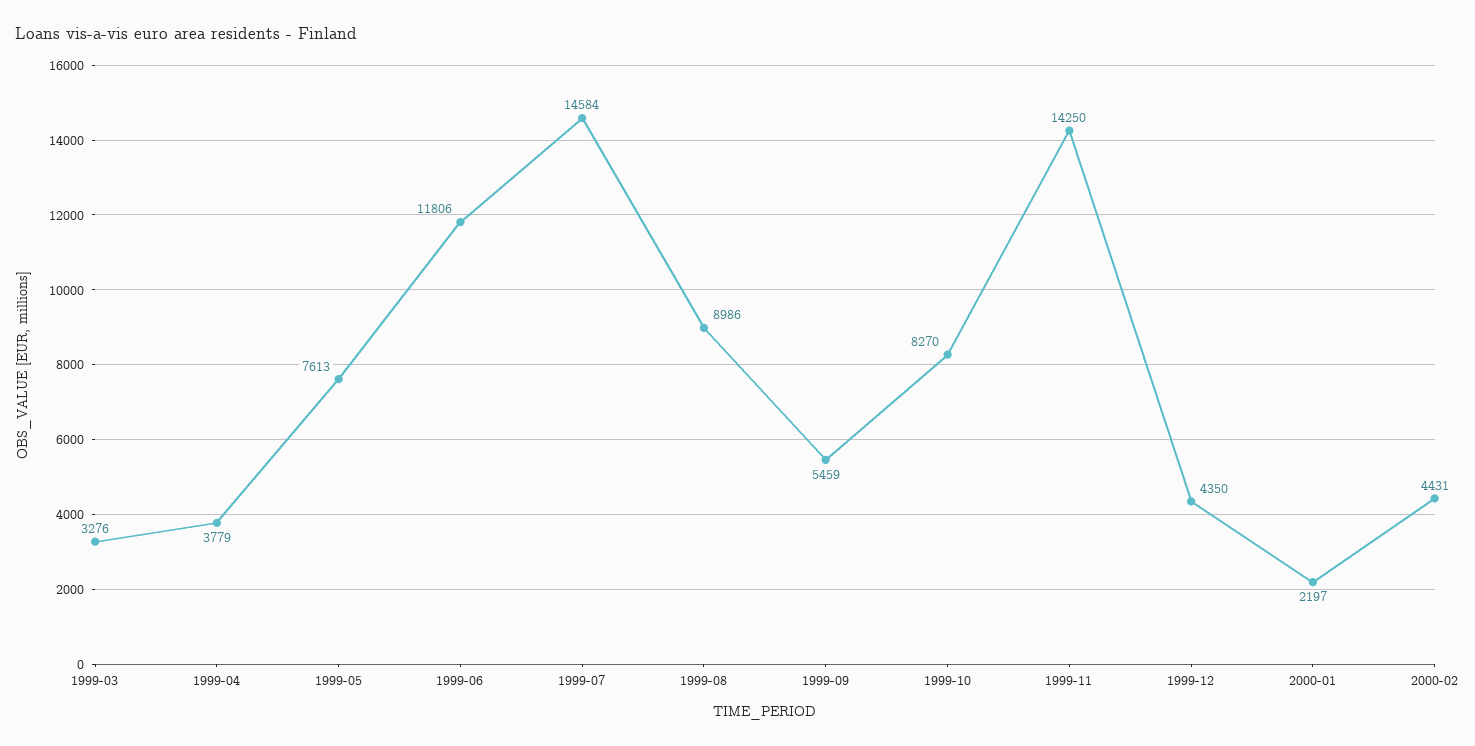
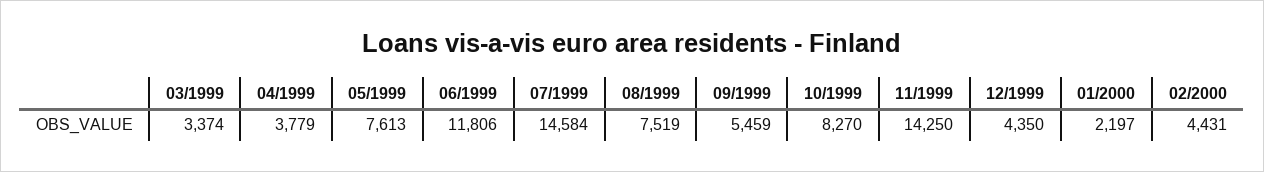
  {
-   "1999-03": 3276,
+   "1999-03": 3374,
    "1999-04": 3779,
    "1999-05": 7613,
    "1999-06": 11806,
    "1999-07": 14584,
-   "1999-08": 8986,
+   "1999-08": 7519,
    "1999-09": 5459,
    "1999-10": 8270,
    "1999-11": 14250,
    "1999-12": 4350,
    "2000-01": 2197,
    "2000-02": 4431
  }

